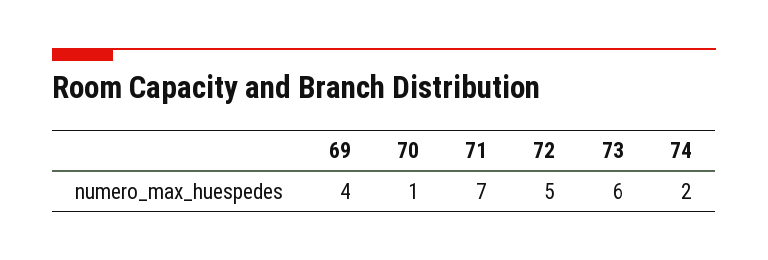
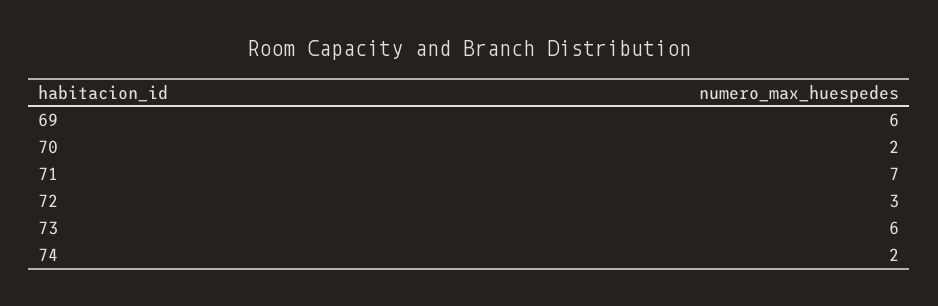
  {
-   "69": 4,
+   "69": 6,
-   "70": 1,
+   "70": 2,
    "71": 7,
-   "72": 5,
+   "72": 3,
    "73": 6,
    "74": 2
  }

